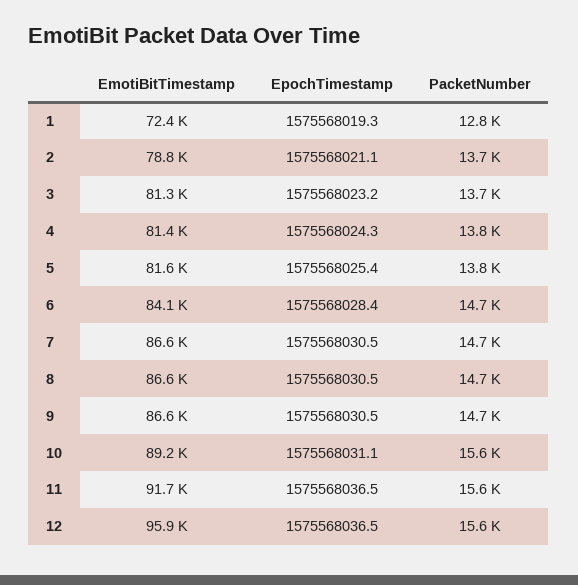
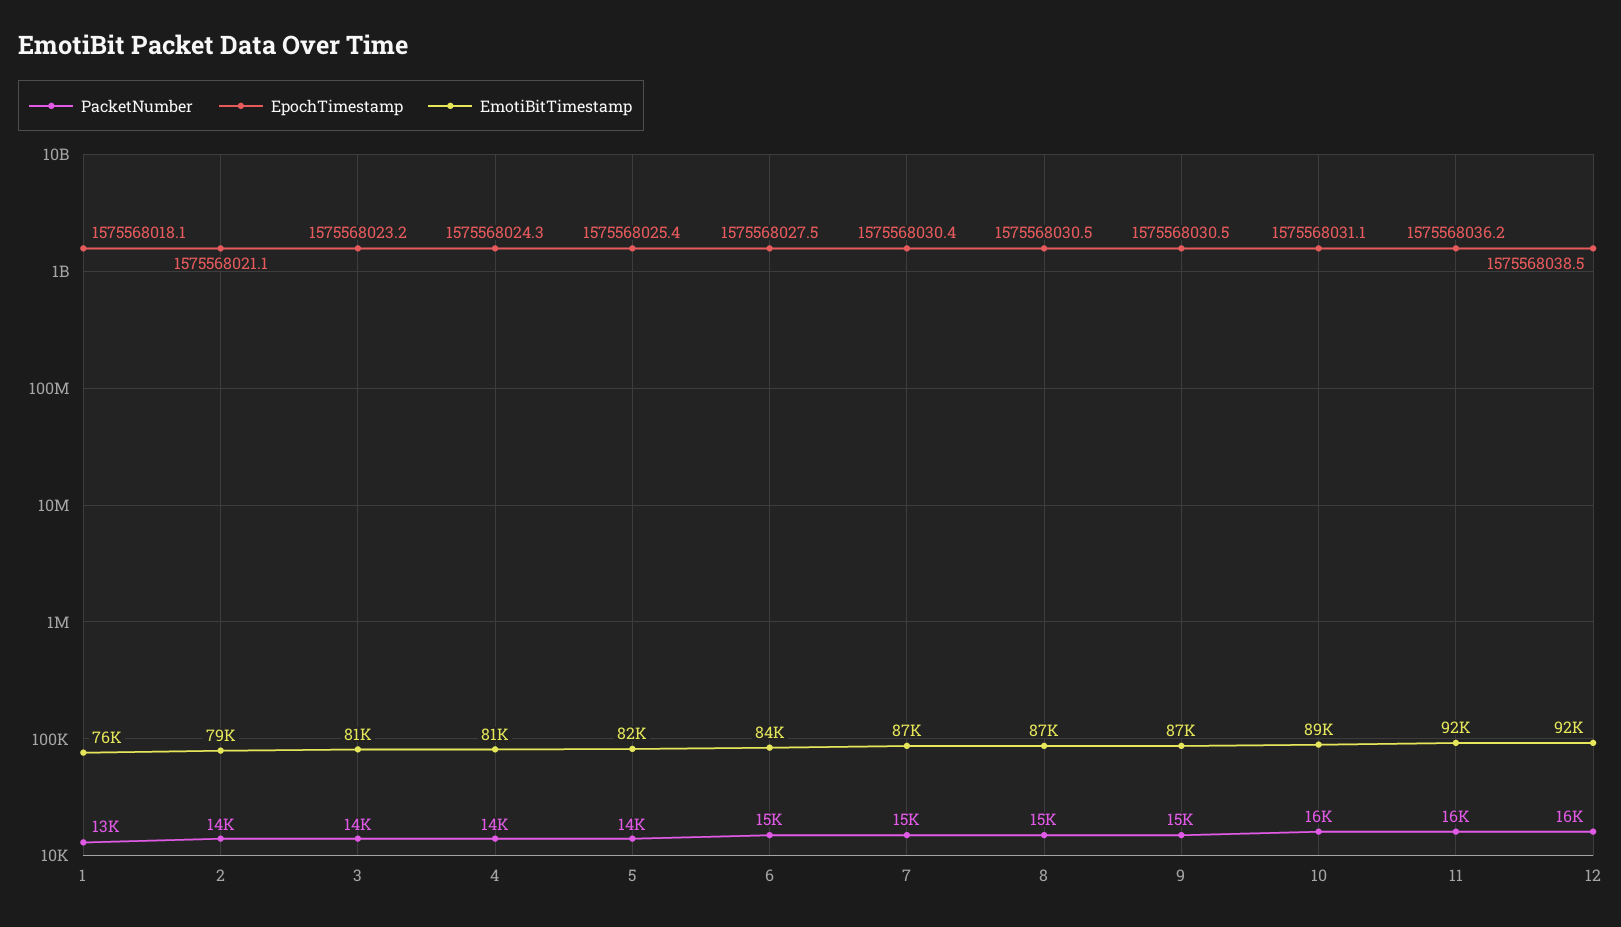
  {
    "EmotiBitTimestamp": {
-     "1": 72400,
+     "1": 76000,
      "2": 78800,
      "3": 81300,
      "4": 81400,
      "5": 81600,
      "6": 84100,
      "7": 86600,
      "8": 86600,
      "9": 86600,
      "10": 89200,
      "11": 91700,
-     "12": 95900
+     "12": 92000
    },
    "EpochTimestamp": {
-     "1": 1575568019.3,
+     "1": 1575568018.1,
      "2": 1575568021.1,
      "3": 1575568023.2,
      "4": 1575568024.3,
      "5": 1575568025.4,
-     "6": 1575568028.4,
+     "6": 1575568027.5,
-     "7": 1575568030.5,
+     "7": 1575568030.4,
      "8": 1575568030.5,
      "9": 1575568030.5,
      "10": 1575568031.1,
-     "11": 1575568036.5,
+     "11": 1575568036.2,
-     "12": 1575568036.5
+     "12": 1575568038.5
    },
    "PacketNumber": {
      "1": 12800,
      "2": 13700,
      "3": 13700,
      "4": 13800,
      "5": 13800,
      "6": 14700,
      "7": 14700,
      "8": 14700,
      "9": 14700,
      "10": 15600,
      "11": 15600,
      "12": 15600
    }
  }

